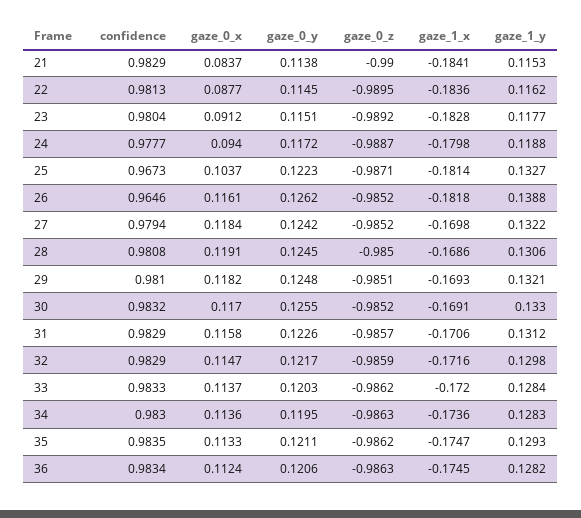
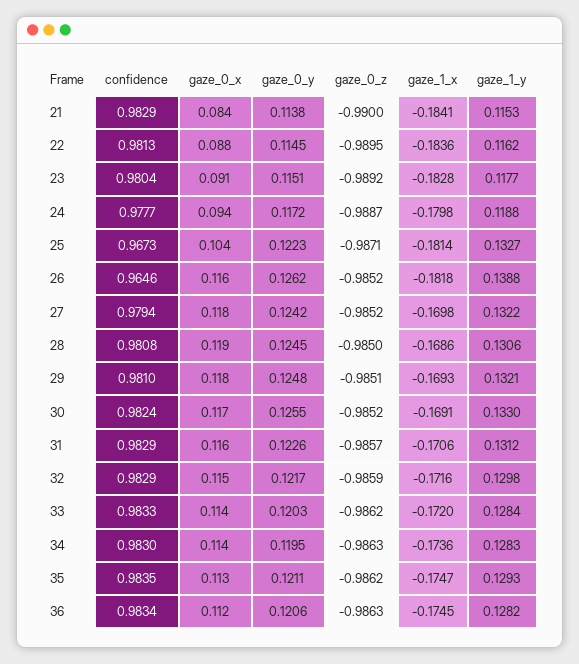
  {
    "confidence": {
      "21": 0.9829,
      "22": 0.9813,
      "23": 0.9804,
      "24": 0.9777,
      "25": 0.9673,
      "26": 0.9646,
      "27": 0.9794,
      "28": 0.9808,
      "29": 0.981,
-     "30": 0.9832,
+     "30": 0.9824,
      "31": 0.9829,
      "32": 0.9829,
      "33": 0.9833,
      "34": 0.983,
      "35": 0.9835,
      "36": 0.9834
    },
    "gaze_0_x": {
      "21": 0.0837,
      "22": 0.0877,
      "23": 0.0912,
      "24": 0.094,
      "25": 0.1037,
      "26": 0.1161,
      "27": 0.1184,
      "28": 0.1191,
      "29": 0.1182,
      "30": 0.117,
      "31": 0.1158,
      "32": 0.1147,
      "33": 0.1137,
      "34": 0.1136,
      "35": 0.1133,
      "36": 0.1124
    },
    "gaze_0_y": {
      "21": 0.1138,
      "22": 0.1145,
      "23": 0.1151,
      "24": 0.1172,
      "25": 0.1223,
      "26": 0.1262,
      "27": 0.1242,
      "28": 0.1245,
      "29": 0.1248,
      "30": 0.1255,
      "31": 0.1226,
      "32": 0.1217,
      "33": 0.1203,
      "34": 0.1195,
      "35": 0.1211,
      "36": 0.1206
    },
    "gaze_0_z": {
      "21": -0.99,
      "22": -0.9895,
      "23": -0.9892,
      "24": -0.9887,
      "25": -0.9871,
      "26": -0.9852,
      "27": -0.9852,
      "28": -0.985,
      "29": -0.9851,
      "30": -0.9852,
      "31": -0.9857,
      "32": -0.9859,
      "33": -0.9862,
      "34": -0.9863,
      "35": -0.9862,
      "36": -0.9863
    },
    "gaze_1_x": {
      "21": -0.1841,
      "22": -0.1836,
      "23": -0.1828,
      "24": -0.1798,
      "25": -0.1814,
      "26": -0.1818,
      "27": -0.1698,
      "28": -0.1686,
      "29": -0.1693,
      "30": -0.1691,
      "31": -0.1706,
      "32": -0.1716,
      "33": -0.172,
      "34": -0.1736,
      "35": -0.1747,
      "36": -0.1745
    },
    "gaze_1_y": {
      "21": 0.1153,
      "22": 0.1162,
      "23": 0.1177,
      "24": 0.1188,
      "25": 0.1327,
      "26": 0.1388,
      "27": 0.1322,
      "28": 0.1306,
      "29": 0.1321,
      "30": 0.133,
      "31": 0.1312,
      "32": 0.1298,
      "33": 0.1284,
      "34": 0.1283,
      "35": 0.1293,
      "36": 0.1282
    }
  }

